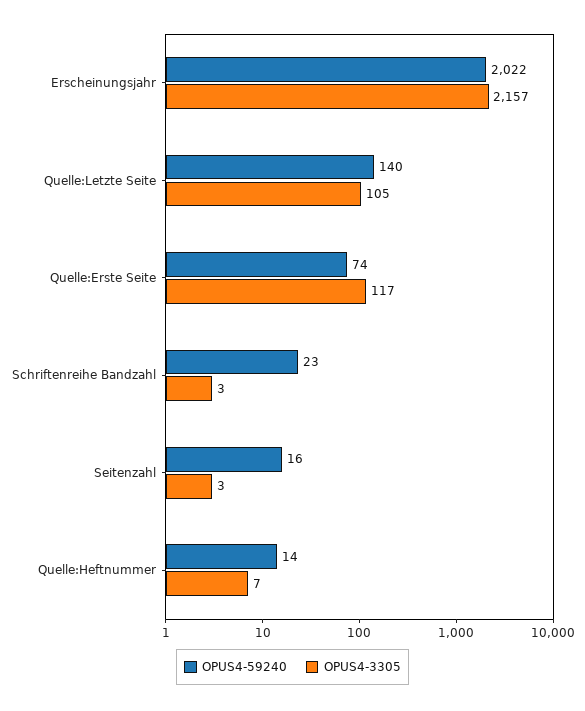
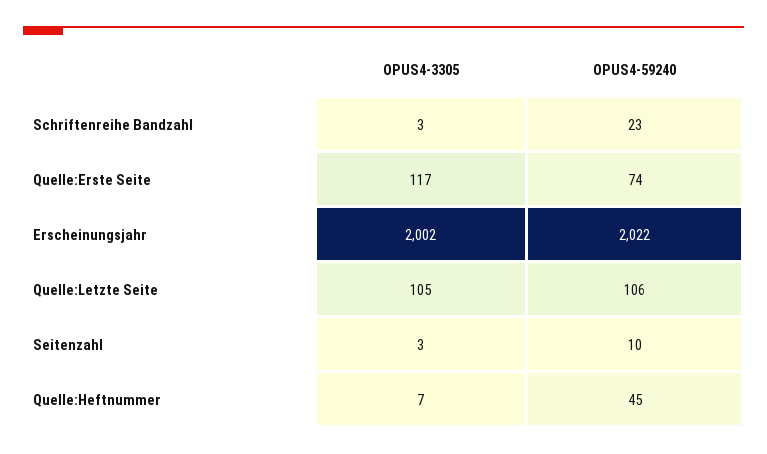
  {
    "OPUS4-59240": {
      "Erscheinungsjahr": 2022,
-     "Quelle:Letzte Seite": 140,
+     "Quelle:Letzte Seite": 106,
      "Quelle:Erste Seite": 74,
      "Schriftenreihe Bandzahl": 23,
-     "Seitenzahl": 16,
+     "Seitenzahl": 10,
-     "Quelle:Heftnummer": 14
+     "Quelle:Heftnummer": 45
    },
    "OPUS4-3305": {
-     "Erscheinungsjahr": 2157,
+     "Erscheinungsjahr": 2002,
      "Quelle:Letzte Seite": 105,
      "Quelle:Erste Seite": 117,
      "Schriftenreihe Bandzahl": 3,
      "Seitenzahl": 3,
      "Quelle:Heftnummer": 7
    }
  }

